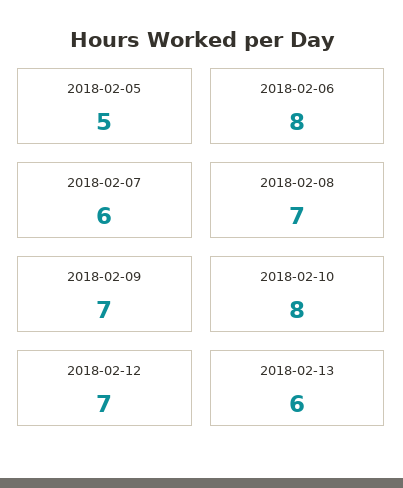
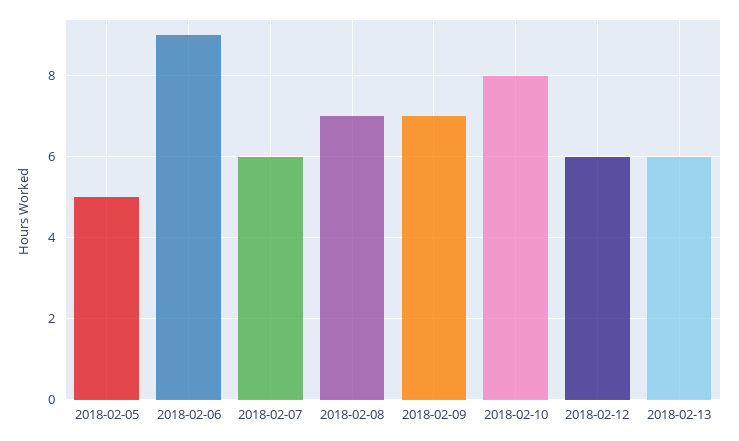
  {
    "2018-02-05": 5,
-   "2018-02-06": 8,
+   "2018-02-06": 9,
    "2018-02-07": 6,
    "2018-02-08": 7,
    "2018-02-09": 7,
    "2018-02-10": 8,
-   "2018-02-12": 7,
+   "2018-02-12": 6,
    "2018-02-13": 6
  }

